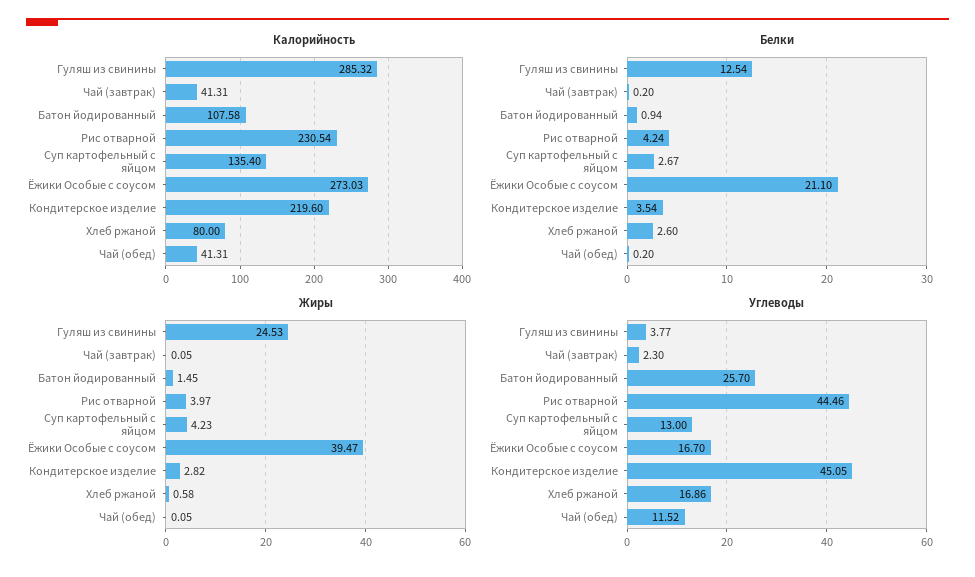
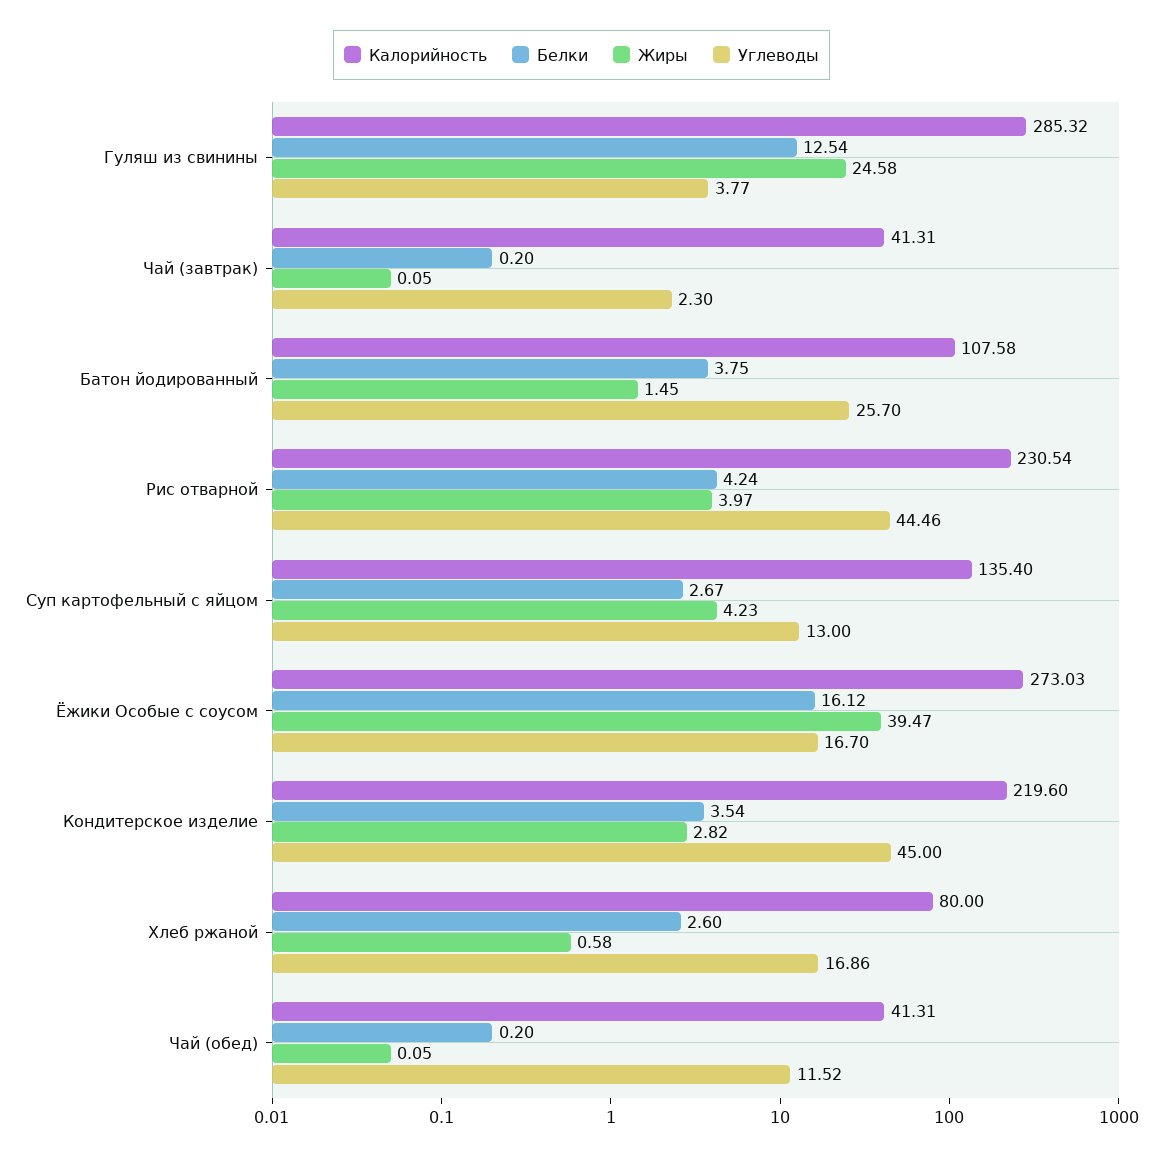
  {
    "Калорийность": {
      "Гуляш из свинины": 285.32,
      "Чай (завтрак)": 41.31,
      "Батон йодированный": 107.58,
      "Рис отварной": 230.54,
      "Суп картофельный с яйцом": 135.4,
      "Ёжики Особые с соусом": 273.03,
      "Кондитерское изделие": 219.6,
      "Хлеб ржаной": 80,
      "Чай (обед)": 41.31
    },
    "Белки": {
      "Гуляш из свинины": 12.54,
      "Чай (завтрак)": 0.2,
-     "Батон йодированный": 0.94,
+     "Батон йодированный": 3.75,
      "Рис отварной": 4.24,
      "Суп картофельный с яйцом": 2.67,
-     "Ёжики Особые с соусом": 21.1,
+     "Ёжики Особые с соусом": 16.12,
      "Кондитерское изделие": 3.54,
      "Хлеб ржаной": 2.6,
      "Чай (обед)": 0.2
    },
    "Жиры": {
-     "Гуляш из свинины": 24.53,
+     "Гуляш из свинины": 24.58,
      "Чай (завтрак)": 0.05,
      "Батон йодированный": 1.45,
      "Рис отварной": 3.97,
      "Суп картофельный с яйцом": 4.23,
      "Ёжики Особые с соусом": 39.47,
      "Кондитерское изделие": 2.82,
      "Хлеб ржаной": 0.58,
      "Чай (обед)": 0.05
    },
    "Углеводы": {
      "Гуляш из свинины": 3.77,
      "Чай (завтрак)": 2.3,
      "Батон йодированный": 25.7,
      "Рис отварной": 44.46,
      "Суп картофельный с яйцом": 13,
      "Ёжики Особые с соусом": 16.7,
-     "Кондитерское изделие": 45.05,
+     "Кондитерское изделие": 45,
      "Хлеб ржаной": 16.86,
      "Чай (обед)": 11.52
    }
  }

